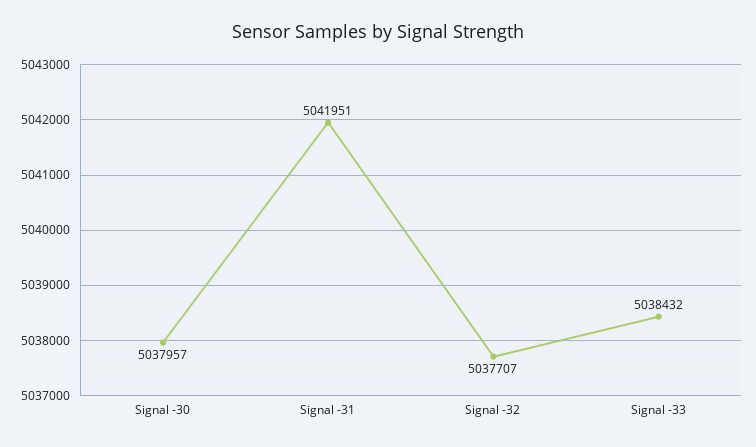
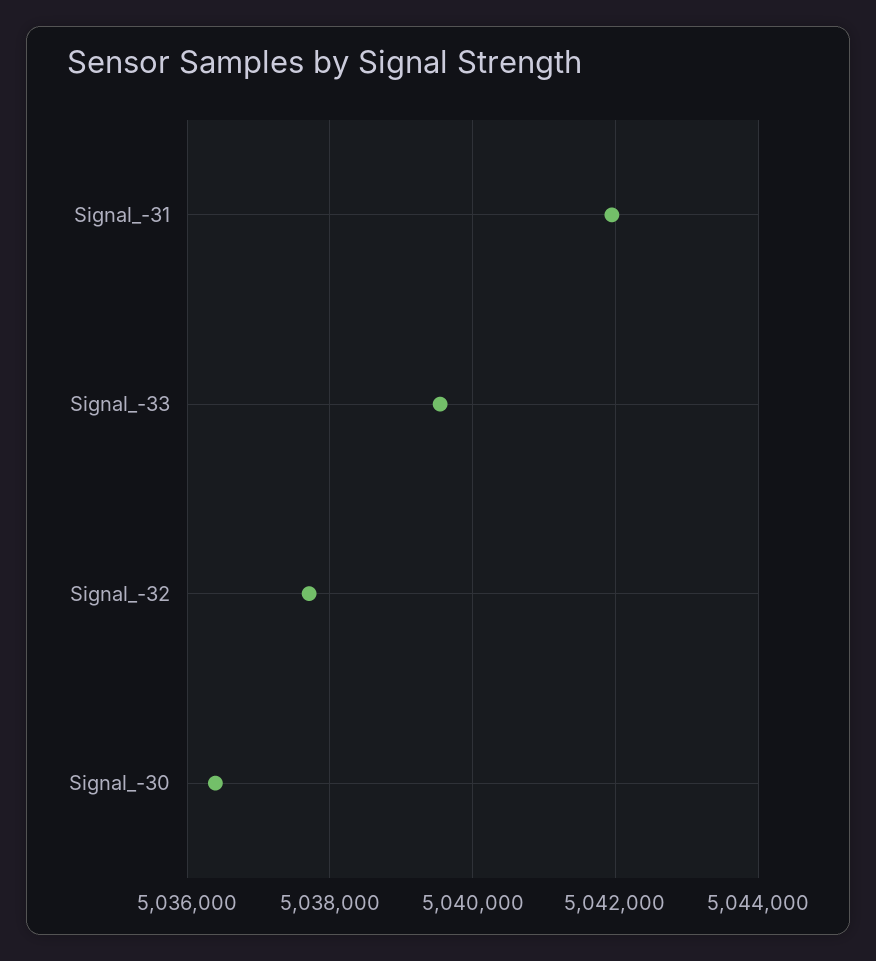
  {
-   "Signal -30": 5037957,
+   "Signal -30": 5036400,
    "Signal -31": 5041951,
    "Signal -32": 5037707,
-   "Signal -33": 5038432
+   "Signal -33": 5039600
  }

